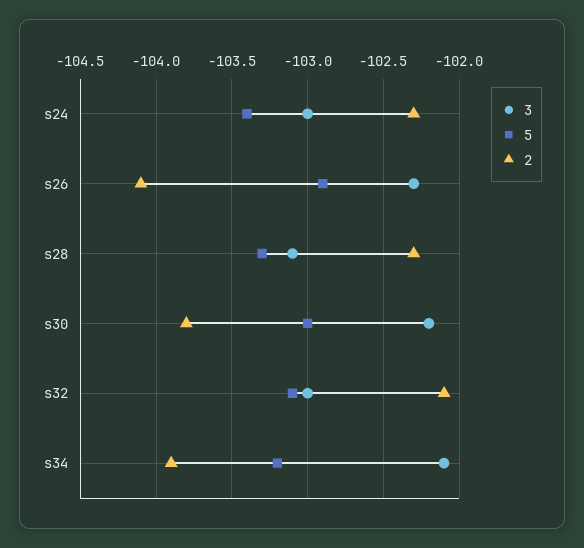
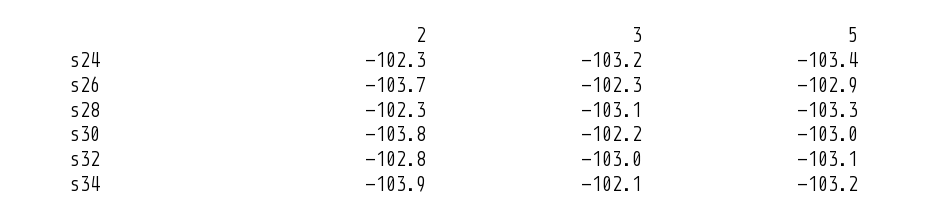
  {
    "3": {
-     "s24": -103,
+     "s24": -103.2,
      "s26": -102.3,
      "s28": -103.1,
      "s30": -102.2,
      "s32": -103,
      "s34": -102.1
    },
    "5": {
      "s24": -103.4,
      "s26": -102.9,
      "s28": -103.3,
      "s30": -103,
      "s32": -103.1,
      "s34": -103.2
    },
    "2": {
      "s24": -102.3,
-     "s26": -104.1,
+     "s26": -103.7,
      "s28": -102.3,
      "s30": -103.8,
-     "s32": -102.1,
+     "s32": -102.8,
      "s34": -103.9
    }
  }

